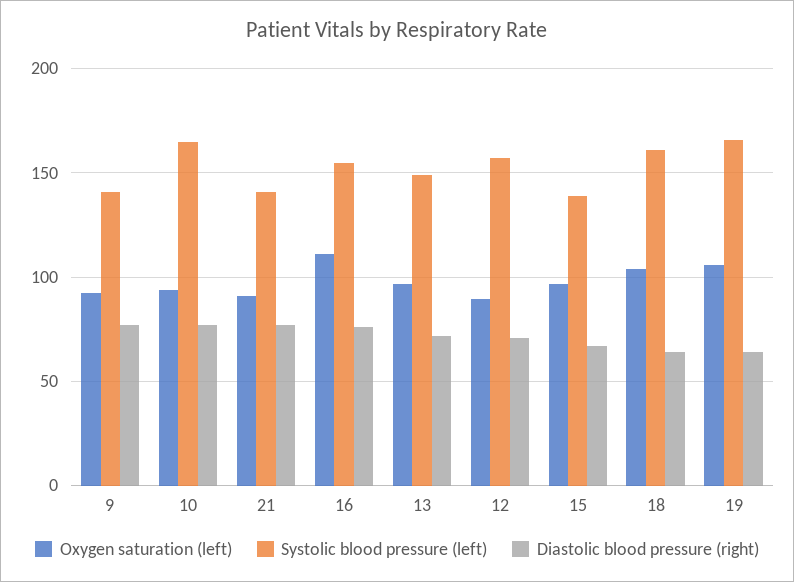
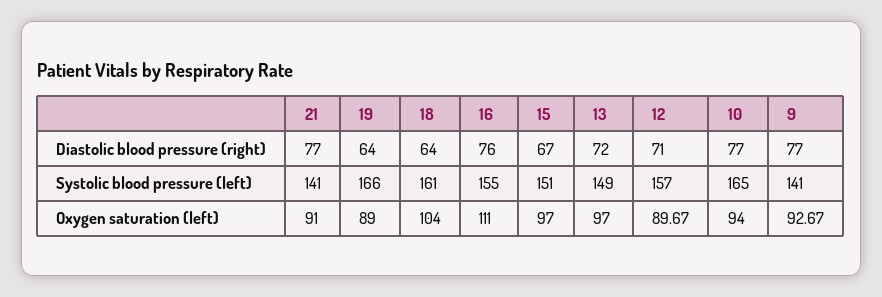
  {
    "Oxygen saturation (left)": {
      "9": 92.67,
      "10": 94,
      "21": 91,
      "16": 111,
      "13": 97,
      "12": 89.67,
      "15": 97,
      "18": 104,
-     "19": 105
+     "19": 89
    },
    "Systolic blood pressure (left)": {
      "9": 141,
      "10": 165,
      "21": 141,
      "16": 155,
      "13": 149,
      "12": 157,
-     "15": 140,
+     "15": 151,
      "18": 161,
      "19": 166
    },
    "Diastolic blood pressure (right)": {
      "9": 77,
      "10": 77,
      "21": 77,
      "16": 76,
      "13": 72,
      "12": 71,
      "15": 67,
      "18": 64,
      "19": 64
    }
  }

